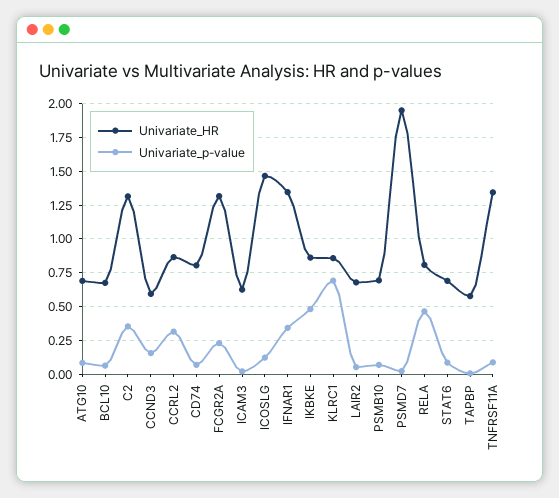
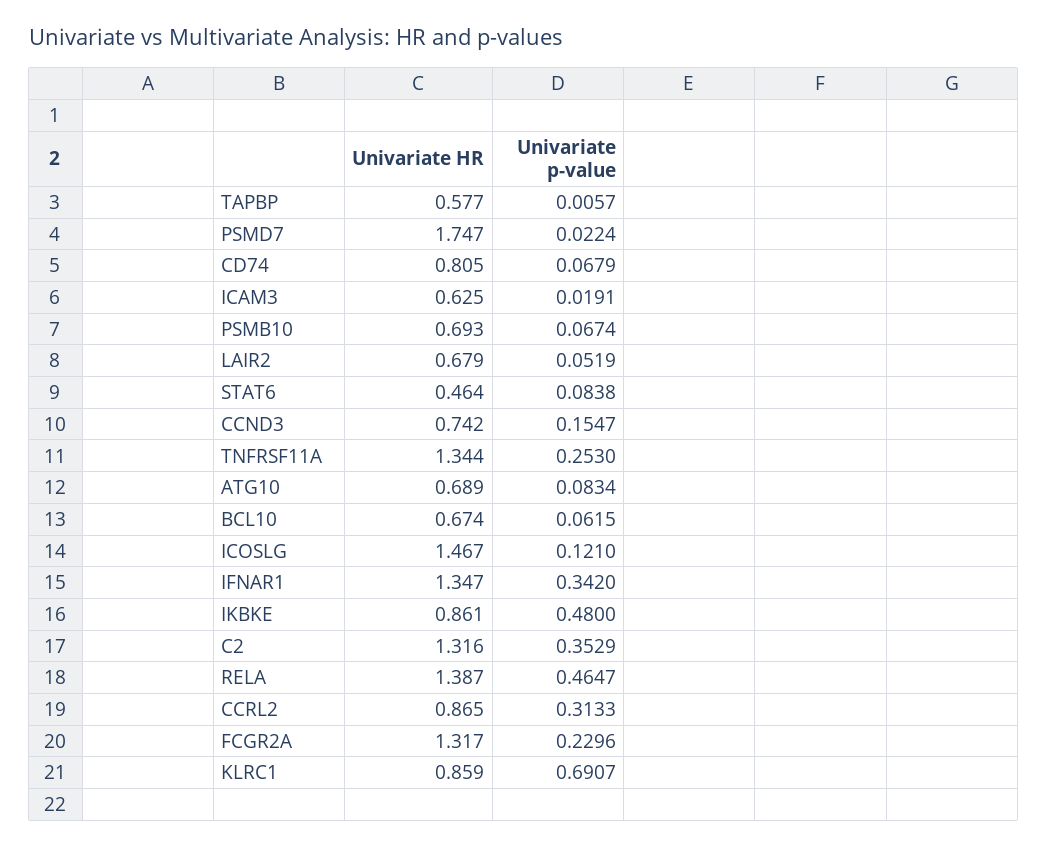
  {
    "Univariate_HR": {
      "ATG10": 0.689,
      "BCL10": 0.674,
      "C2": 1.316,
-     "CCND3": 0.6,
+     "CCND3": 0.742,
      "CCRL2": 0.865,
      "CD74": 0.805,
      "FCGR2A": 1.317,
      "ICAM3": 0.625,
      "ICOSLG": 1.467,
      "IFNAR1": 1.347,
      "IKBKE": 0.861,
      "KLRC1": 0.859,
      "LAIR2": 0.679,
      "PSMB10": 0.693,
-     "PSMD7": 1.95,
+     "PSMD7": 1.747,
-     "RELA": 0.8,
+     "RELA": 1.387,
-     "STAT6": 0.7,
+     "STAT6": 0.464,
      "TAPBP": 0.577,
      "TNFRSF11A": 1.344
    },
    "Univariate_p-value": {
      "ATG10": 0.0834,
      "BCL10": 0.0615,
      "C2": 0.3529,
      "CCND3": 0.1547,
      "CCRL2": 0.3133,
      "CD74": 0.0679,
      "FCGR2A": 0.2296,
      "ICAM3": 0.0191,
      "ICOSLG": 0.121,
      "IFNAR1": 0.342,
      "IKBKE": 0.48,
      "KLRC1": 0.6907,
      "LAIR2": 0.0519,
      "PSMB10": 0.0674,
      "PSMD7": 0.0224,
      "RELA": 0.4647,
      "STAT6": 0.0838,
      "TAPBP": 0.0057,
-     "TNFRSF11A": 0.1
+     "TNFRSF11A": 0.253
    }
  }

